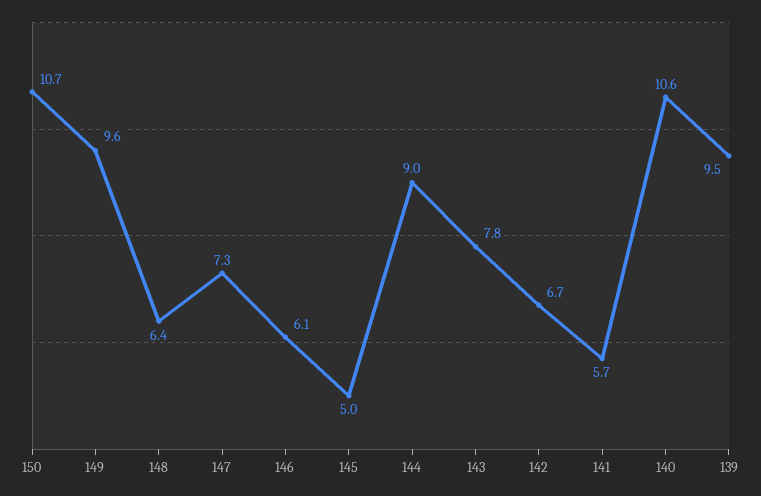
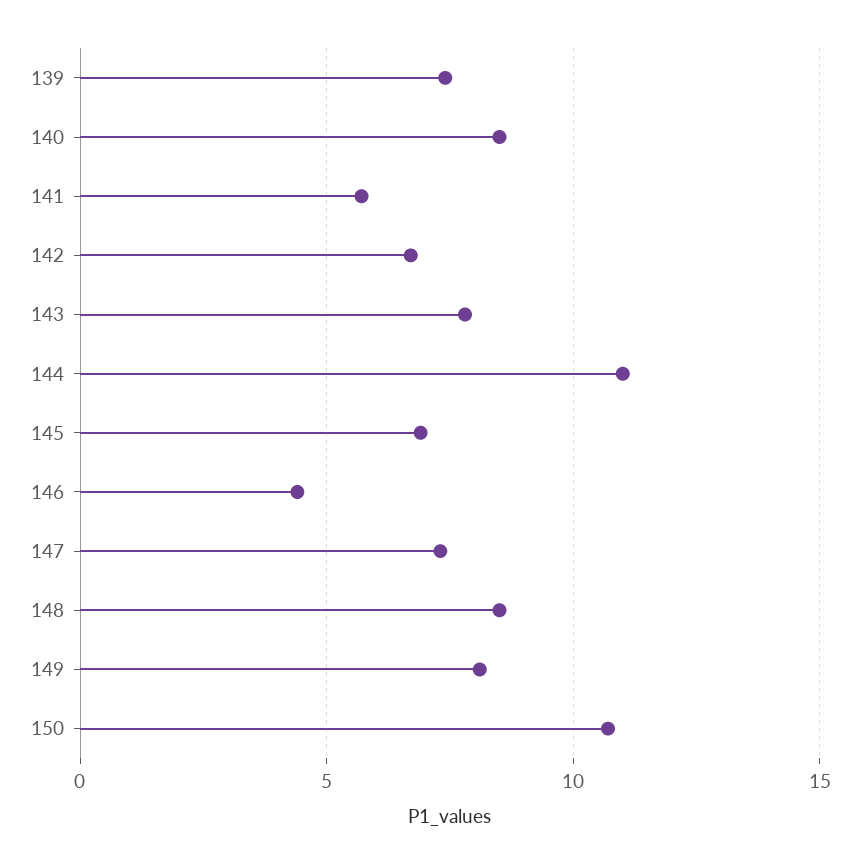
  {
    "150": 10.7,
-   "149": 9.6,
+   "149": 8,
-   "148": 6.4,
+   "148": 8.5,
    "147": 7.3,
-   "146": 6.1,
+   "146": 4.5,
-   "145": 5,
+   "145": 7,
-   "144": 9,
+   "144": 11,
    "143": 7.8,
    "142": 6.7,
    "141": 5.7,
-   "140": 10.6,
+   "140": 8.5,
-   "139": 9.5
+   "139": 7.5
  }

